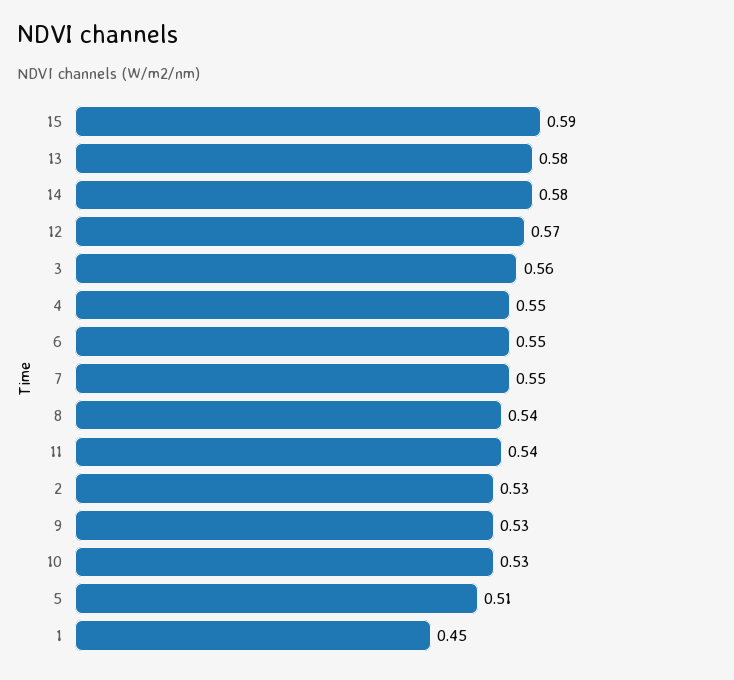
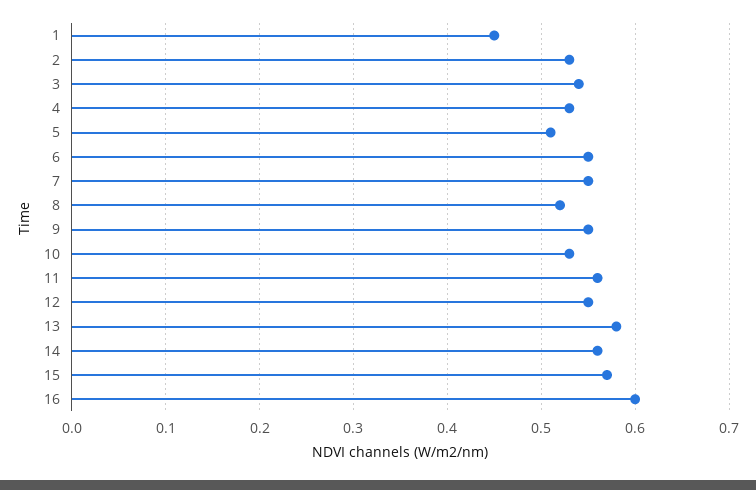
  {
-   "15": 0.59,
+   "15": 0.57,
    "13": 0.58,
-   "14": 0.58,
+   "14": 0.56,
-   "12": 0.57,
+   "12": 0.55,
-   "3": 0.56,
+   "3": 0.54,
-   "4": 0.55,
+   "4": 0.53,
    "6": 0.55,
    "7": 0.55,
-   "8": 0.54,
+   "8": 0.52,
-   "11": 0.54,
+   "11": 0.56,
    "2": 0.53,
-   "9": 0.53,
+   "9": 0.55,
    "10": 0.53,
    "5": 0.51,
-   "1": 0.45
+   "1": 0.45,
+   "16": 0.6
  }

